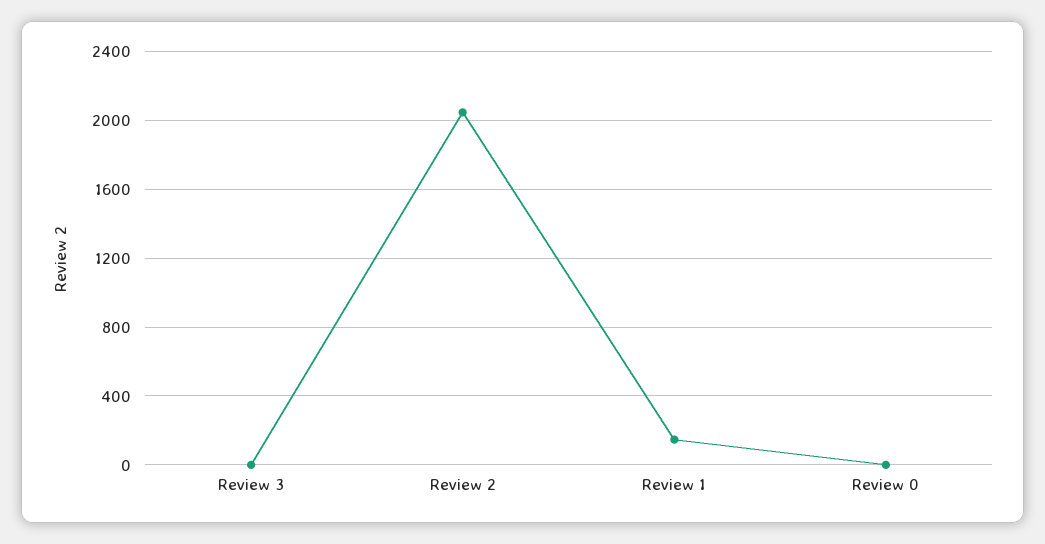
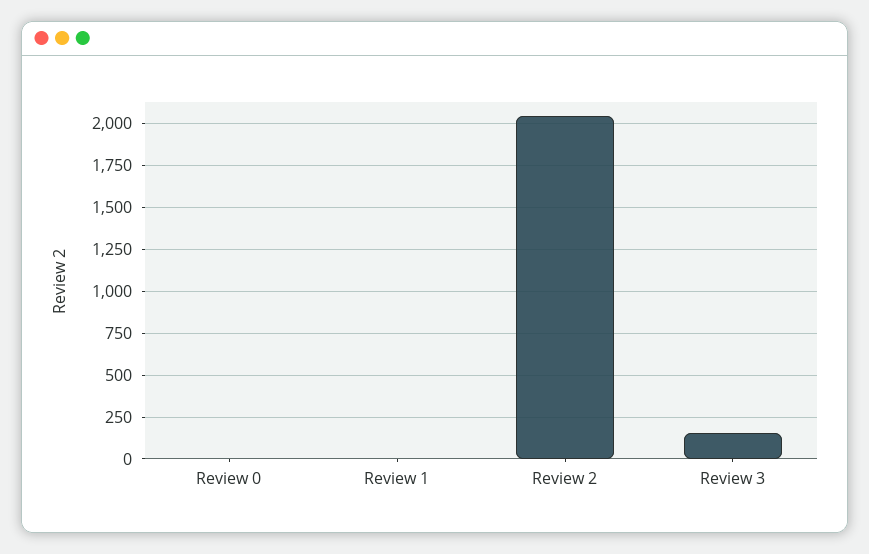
  {
-   "Review 3": 0,
+   "Review 3": 150,
    "Review 2": 2050,
-   "Review 1": 150,
+   "Review 1": 0,
    "Review 0": 0
  }

